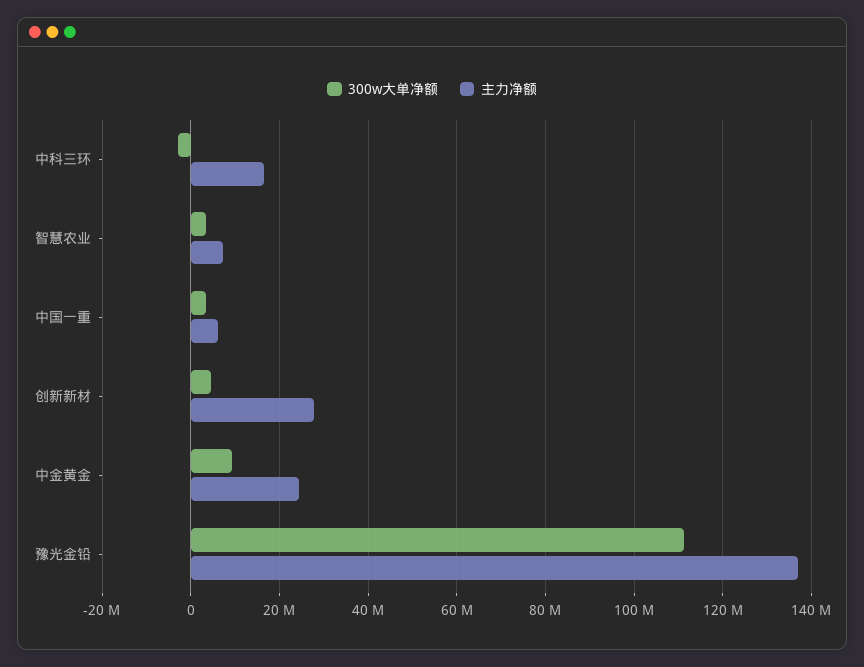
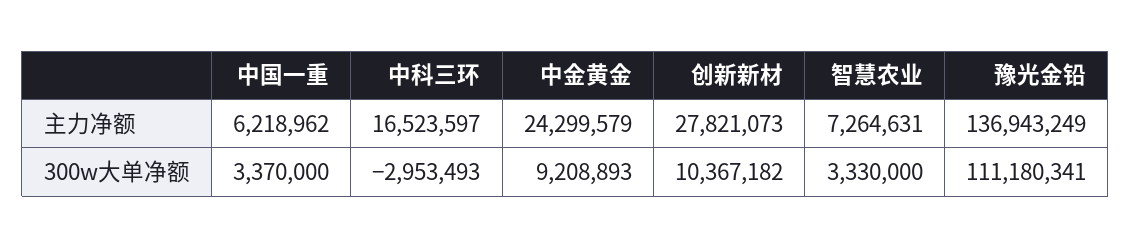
  {
    "300w大单净额": {
      "中科三环": -2953493,
      "智慧农业": 3330000,
      "中国一重": 3370000,
-     "创新新材": 4000000,
+     "创新新材": 10367182,
      "中金黄金": 9208893,
      "豫光金铅": 111180341
    },
    "主力净额": {
      "中科三环": 16523597,
      "智慧农业": 7264631,
      "中国一重": 6218962,
      "创新新材": 27821073,
      "中金黄金": 24299579,
      "豫光金铅": 136943249
    }
  }

